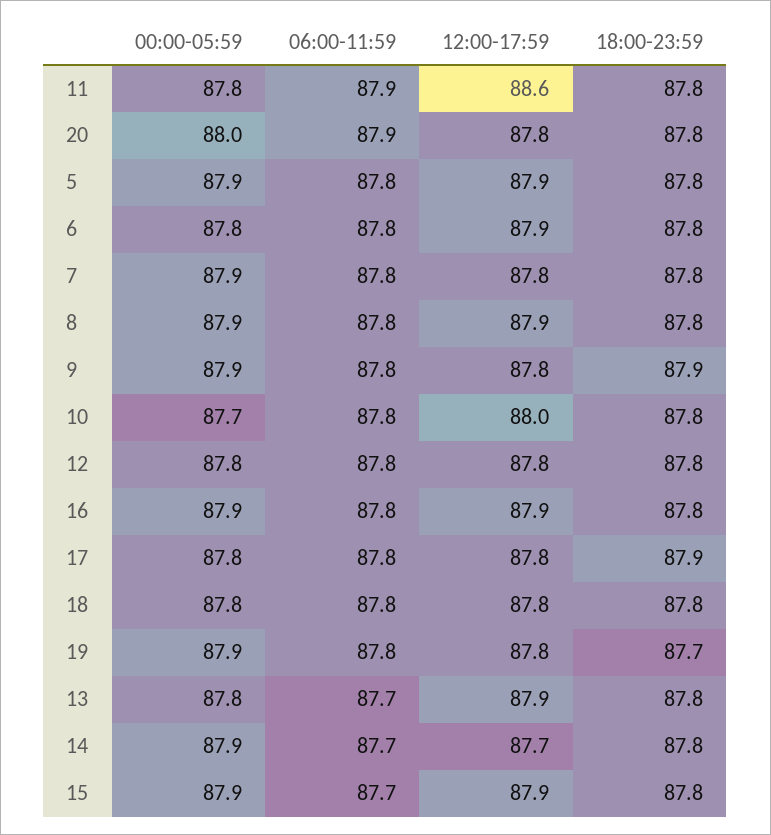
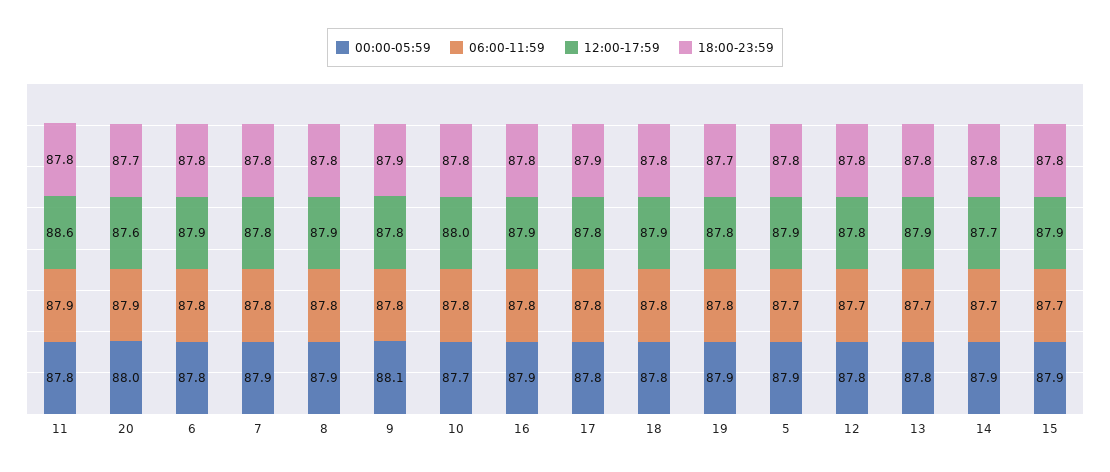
  {
    "00:00-05:59": {
      "11": 87.8,
      "20": 88,
      "5": 87.9,
      "6": 87.8,
      "7": 87.9,
      "8": 87.9,
-     "9": 87.9,
+     "9": 88.1,
      "10": 87.7,
      "12": 87.8,
      "16": 87.9,
      "17": 87.8,
      "18": 87.8,
      "19": 87.9,
      "13": 87.8,
      "14": 87.9,
      "15": 87.9
    },
    "06:00-11:59": {
      "11": 87.9,
      "20": 87.9,
-     "5": 87.8,
+     "5": 87.7,
      "6": 87.8,
      "7": 87.8,
      "8": 87.8,
      "9": 87.8,
      "10": 87.8,
-     "12": 87.8,
+     "12": 87.7,
      "16": 87.8,
      "17": 87.8,
      "18": 87.8,
      "19": 87.8,
      "13": 87.7,
      "14": 87.7,
      "15": 87.7
    },
    "12:00-17:59": {
      "11": 88.6,
-     "20": 87.8,
+     "20": 87.6,
      "5": 87.9,
      "6": 87.9,
      "7": 87.8,
      "8": 87.9,
      "9": 87.8,
      "10": 88,
      "12": 87.8,
      "16": 87.9,
      "17": 87.8,
-     "18": 87.8,
+     "18": 87.9,
      "19": 87.8,
      "13": 87.9,
      "14": 87.7,
      "15": 87.9
    },
    "18:00-23:59": {
      "11": 87.8,
-     "20": 87.8,
+     "20": 87.7,
      "5": 87.8,
      "6": 87.8,
      "7": 87.8,
      "8": 87.8,
      "9": 87.9,
      "10": 87.8,
      "12": 87.8,
      "16": 87.8,
      "17": 87.9,
      "18": 87.8,
      "19": 87.7,
      "13": 87.8,
      "14": 87.8,
      "15": 87.8
    }
  }

